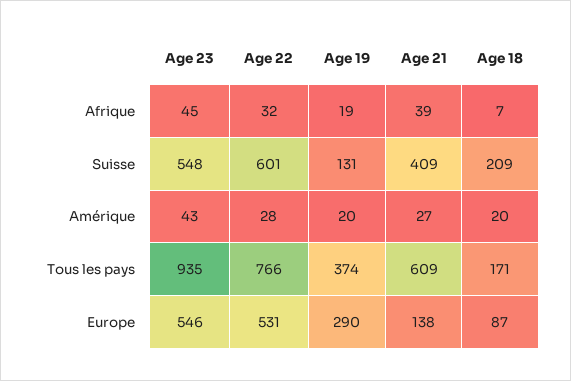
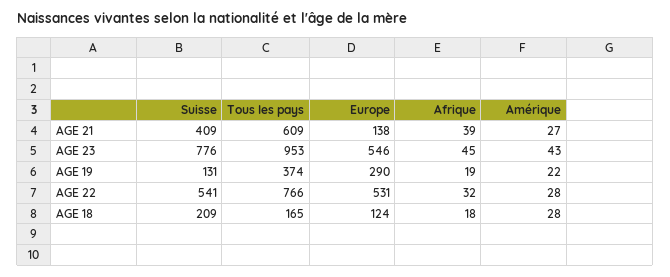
  {
    "Age 23": {
      "Afrique": 45,
-     "Suisse": 548,
+     "Suisse": 776,
      "Amérique": 43,
-     "Tous les pays": 935,
+     "Tous les pays": 953,
      "Europe": 546
    },
    "Age 22": {
      "Afrique": 32,
-     "Suisse": 601,
+     "Suisse": 541,
      "Amérique": 28,
      "Tous les pays": 766,
      "Europe": 531
    },
    "Age 19": {
      "Afrique": 19,
      "Suisse": 131,
-     "Amérique": 20,
+     "Amérique": 22,
      "Tous les pays": 374,
      "Europe": 290
    },
    "Age 21": {
      "Afrique": 39,
      "Suisse": 409,
      "Amérique": 27,
      "Tous les pays": 609,
      "Europe": 138
    },
    "Age 18": {
-     "Afrique": 7,
+     "Afrique": 18,
      "Suisse": 209,
-     "Amérique": 20,
+     "Amérique": 28,
-     "Tous les pays": 171,
+     "Tous les pays": 165,
-     "Europe": 87
+     "Europe": 124
    }
  }

